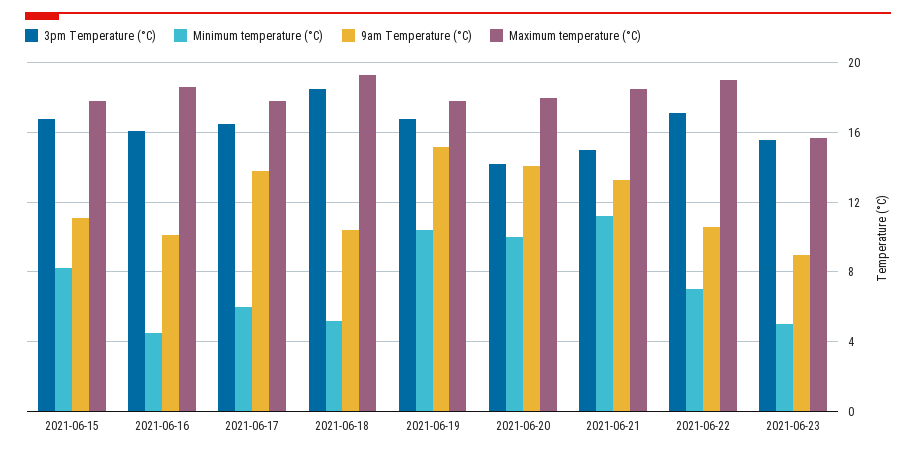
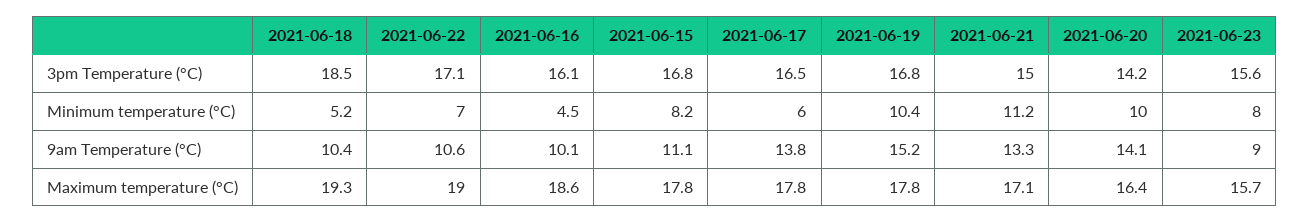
  {
    "3pm Temperature (°C)": {
      "2021-06-15": 16.8,
      "2021-06-16": 16.1,
      "2021-06-17": 16.5,
      "2021-06-18": 18.5,
      "2021-06-19": 16.8,
      "2021-06-20": 14.2,
      "2021-06-21": 15,
      "2021-06-22": 17.1,
      "2021-06-23": 15.6
    },
    "Minimum temperature (°C)": {
      "2021-06-15": 8.2,
      "2021-06-16": 4.5,
      "2021-06-17": 6,
      "2021-06-18": 5.2,
      "2021-06-19": 10.4,
      "2021-06-20": 10,
      "2021-06-21": 11.2,
      "2021-06-22": 7,
-     "2021-06-23": 5
+     "2021-06-23": 8
    },
    "9am Temperature (°C)": {
      "2021-06-15": 11.1,
      "2021-06-16": 10.1,
      "2021-06-17": 13.8,
      "2021-06-18": 10.4,
      "2021-06-19": 15.2,
      "2021-06-20": 14.1,
      "2021-06-21": 13.3,
      "2021-06-22": 10.6,
      "2021-06-23": 9
    },
    "Maximum temperature (°C)": {
      "2021-06-15": 17.8,
      "2021-06-16": 18.6,
      "2021-06-17": 17.8,
      "2021-06-18": 19.3,
      "2021-06-19": 17.8,
-     "2021-06-20": 18,
+     "2021-06-20": 16.4,
-     "2021-06-21": 18.5,
+     "2021-06-21": 17.1,
      "2021-06-22": 19,
      "2021-06-23": 15.7
    }
  }

